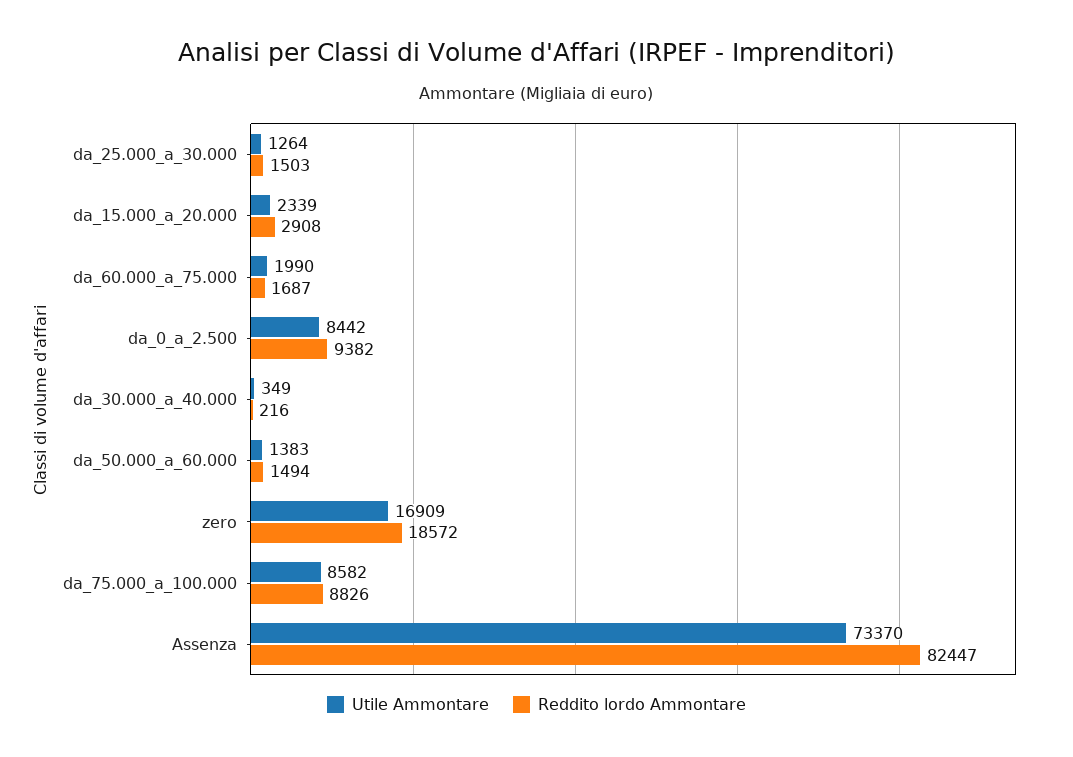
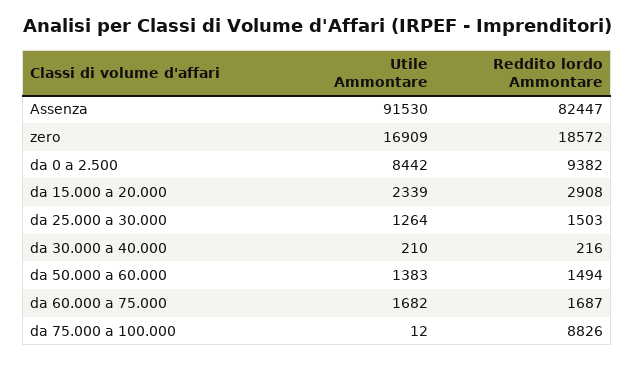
  {
    "Utile Ammontare": {
      "da_25.000_a_30.000": 1264,
      "da_15.000_a_20.000": 2339,
-     "da_60.000_a_75.000": 1990,
+     "da_60.000_a_75.000": 1682,
      "da_0_a_2.500": 8442,
-     "da_30.000_a_40.000": 349,
+     "da_30.000_a_40.000": 210,
      "da_50.000_a_60.000": 1383,
      "zero": 16909,
-     "da_75.000_a_100.000": 8582,
+     "da_75.000_a_100.000": 12,
-     "Assenza": 73370
+     "Assenza": 91530
    },
    "Reddito lordo Ammontare": {
      "da_25.000_a_30.000": 1503,
      "da_15.000_a_20.000": 2908,
      "da_60.000_a_75.000": 1687,
      "da_0_a_2.500": 9382,
      "da_30.000_a_40.000": 216,
      "da_50.000_a_60.000": 1494,
      "zero": 18572,
      "da_75.000_a_100.000": 8826,
      "Assenza": 82447
    }
  }

